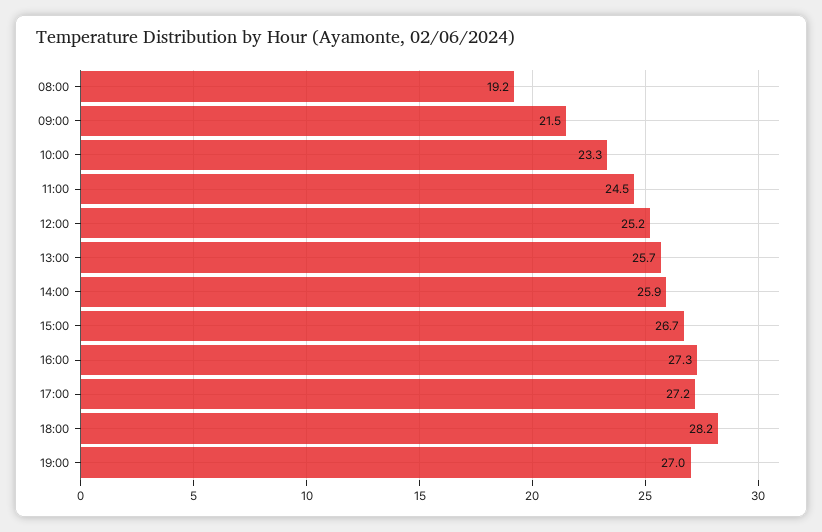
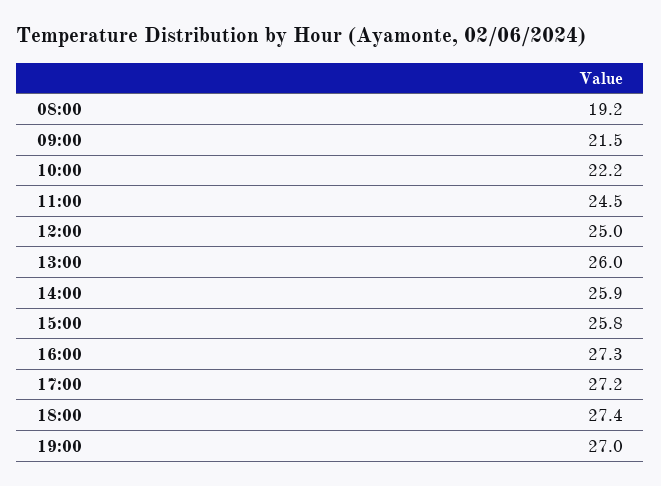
  {
    "08:00": 19.2,
    "09:00": 21.5,
-   "10:00": 23.3,
+   "10:00": 22.2,
    "11:00": 24.5,
-   "12:00": 25.2,
+   "12:00": 25,
-   "13:00": 25.7,
+   "13:00": 26,
    "14:00": 25.9,
-   "15:00": 26.7,
+   "15:00": 25.8,
    "16:00": 27.3,
    "17:00": 27.2,
-   "18:00": 28.2,
+   "18:00": 27.4,
    "19:00": 27
  }

